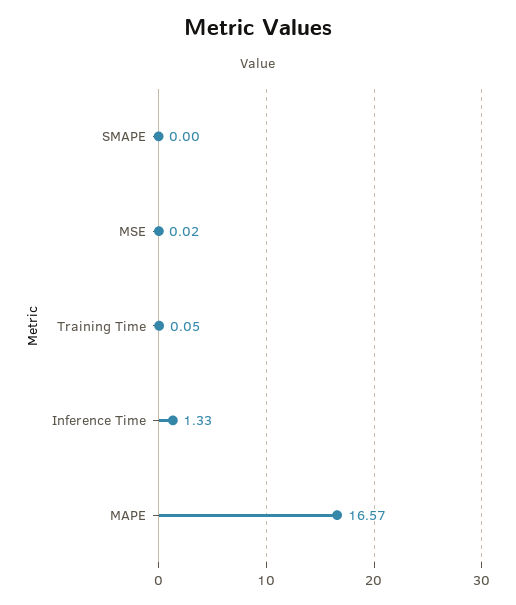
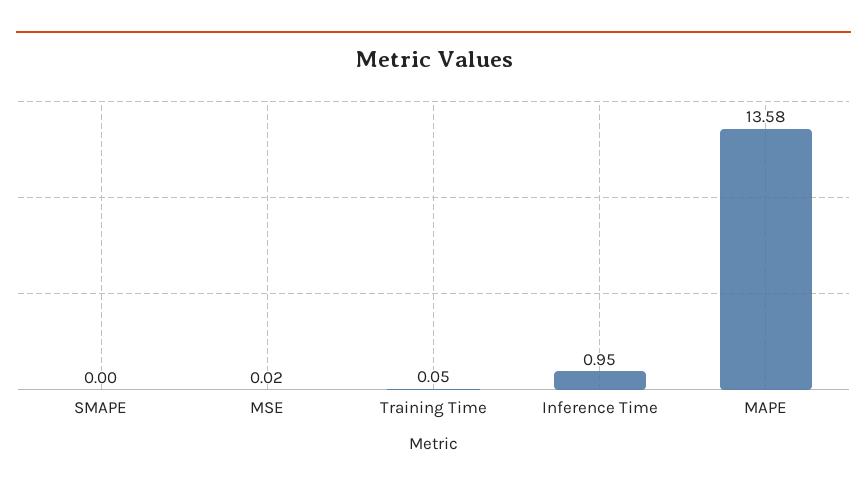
  {
    "SMAPE": 0,
    "MSE": 0.02,
    "Training Time": 0.05,
-   "Inference Time": 1.33,
+   "Inference Time": 0.95,
-   "MAPE": 16.57
+   "MAPE": 13.58
  }

